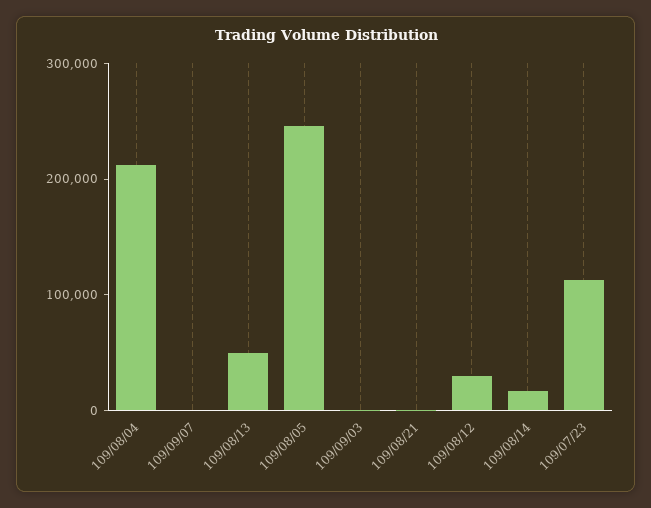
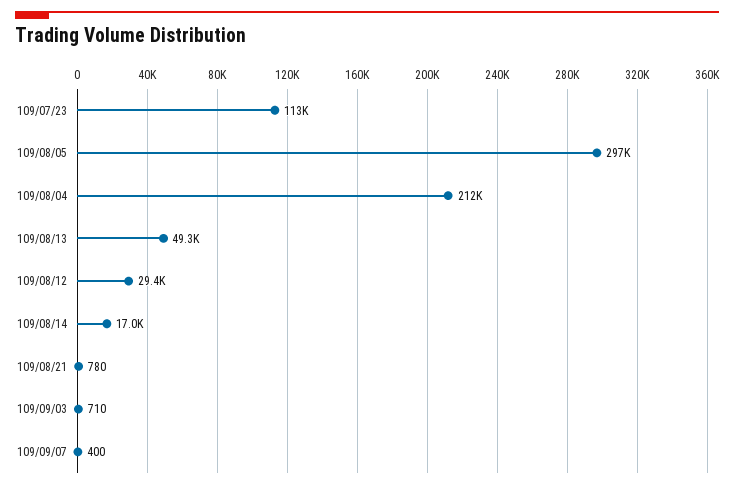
  {
    "109/08/04": 212000,
    "109/09/07": 400,
    "109/08/13": 49300,
-   "109/08/05": 240000,
+   "109/08/05": 297000,
    "109/09/03": 710,
    "109/08/21": 780,
    "109/08/12": 29400,
    "109/08/14": 17000,
    "109/07/23": 113000
  }

